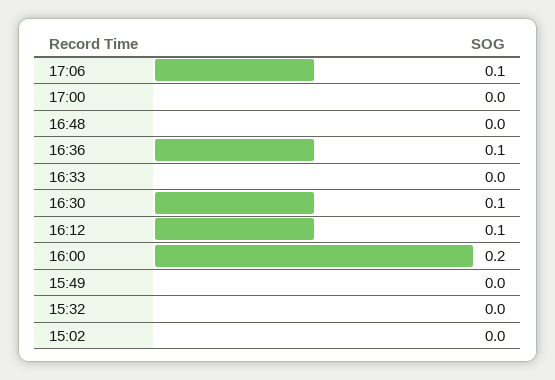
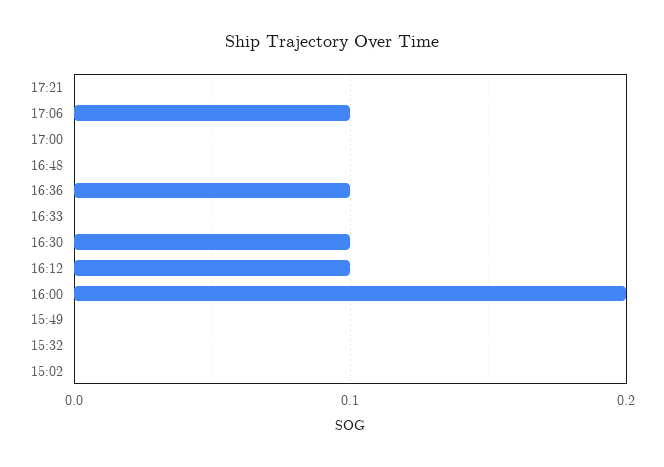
  {
    "17:06": 0.1,
    "17:00": 0,
    "16:48": 0,
    "16:36": 0.1,
    "16:33": 0,
    "16:30": 0.1,
    "16:12": 0.1,
    "16:00": 0.2,
    "15:49": 0,
    "15:32": 0,
-   "15:02": 0
+   "15:02": 0,
+   "17:21": 0
  }

